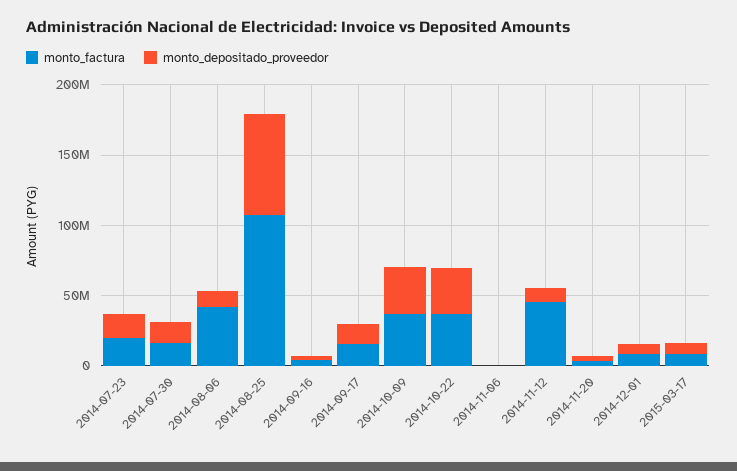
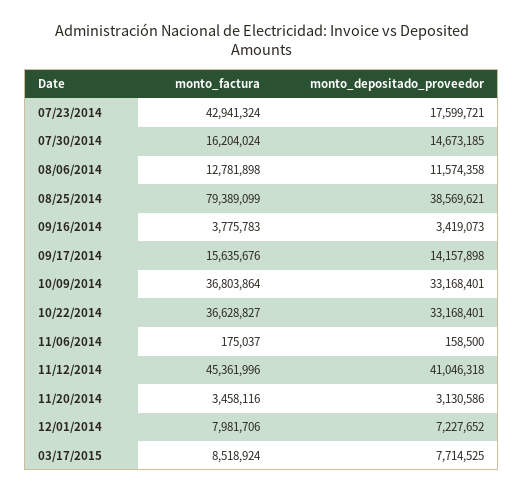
  {
    "monto_factura": {
-     "2014-07-23": 20000000,
+     "2014-07-23": 42941324,
      "2014-07-30": 16204024,
-     "2014-08-06": 40000000,
+     "2014-08-06": 12781898,
-     "2014-08-25": 110000000,
+     "2014-08-25": 79389099,
      "2014-09-16": 3775783,
      "2014-09-17": 15635676,
      "2014-10-09": 36803864,
      "2014-10-22": 36628827,
      "2014-11-06": 175037,
      "2014-11-12": 45361996,
      "2014-11-20": 3458116,
      "2014-12-01": 7981706,
      "2015-03-17": 8518924
    },
    "monto_depositado_proveedor": {
      "2014-07-23": 17599721,
      "2014-07-30": 14673185,
      "2014-08-06": 11574358,
-     "2014-08-25": 70000000,
+     "2014-08-25": 38569621,
      "2014-09-16": 3419073,
      "2014-09-17": 14157898,
      "2014-10-09": 33168401,
      "2014-10-22": 33168401,
      "2014-11-06": 158500,
-     "2014-11-12": 10000000,
+     "2014-11-12": 41046318,
      "2014-11-20": 3130586,
      "2014-12-01": 7227652,
      "2015-03-17": 7714525
    }
  }

